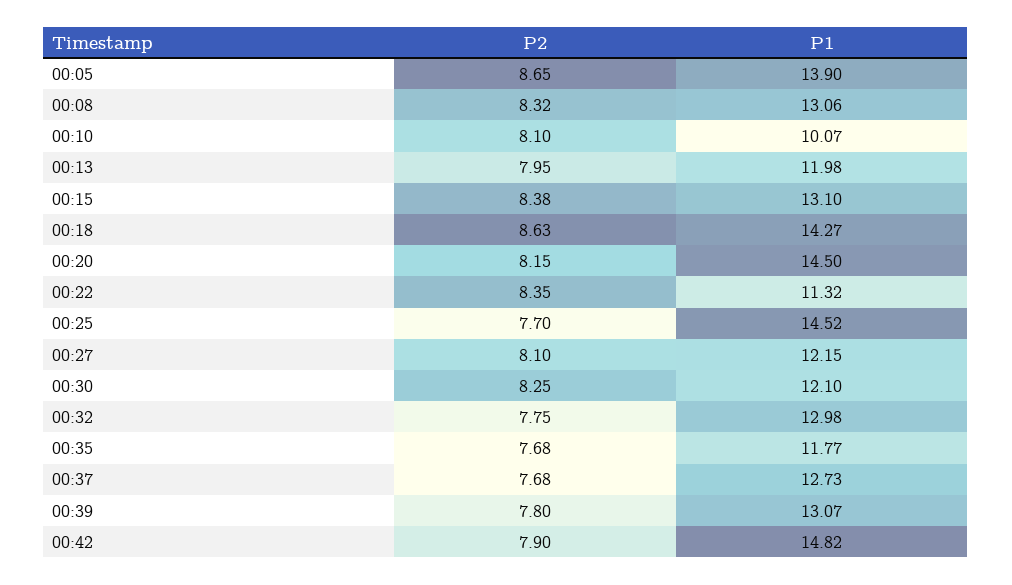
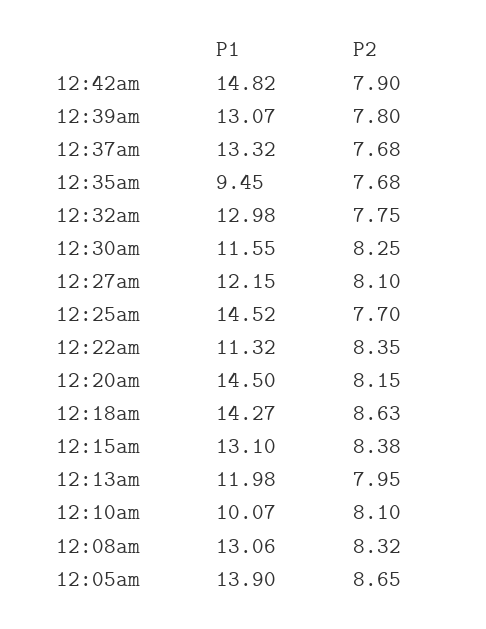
  {
    "P2": {
      "00:05": 8.65,
      "00:08": 8.32,
      "00:10": 8.1,
      "00:13": 7.95,
      "00:15": 8.38,
      "00:18": 8.63,
      "00:20": 8.15,
      "00:22": 8.35,
      "00:25": 7.7,
      "00:27": 8.1,
      "00:30": 8.25,
      "00:32": 7.75,
      "00:35": 7.68,
      "00:37": 7.68,
      "00:39": 7.8,
      "00:42": 7.9
    },
    "P1": {
      "00:05": 13.9,
      "00:08": 13.06,
      "00:10": 10.07,
      "00:13": 11.98,
      "00:15": 13.1,
      "00:18": 14.27,
      "00:20": 14.5,
      "00:22": 11.32,
      "00:25": 14.52,
      "00:27": 12.15,
-     "00:30": 12.1,
+     "00:30": 11.55,
      "00:32": 12.98,
-     "00:35": 11.77,
+     "00:35": 9.45,
-     "00:37": 12.73,
+     "00:37": 13.32,
      "00:39": 13.07,
      "00:42": 14.82
    }
  }

